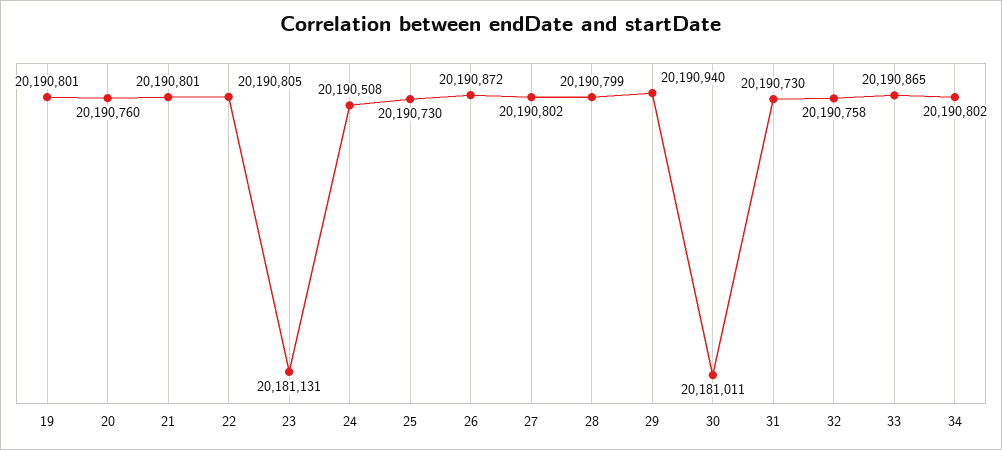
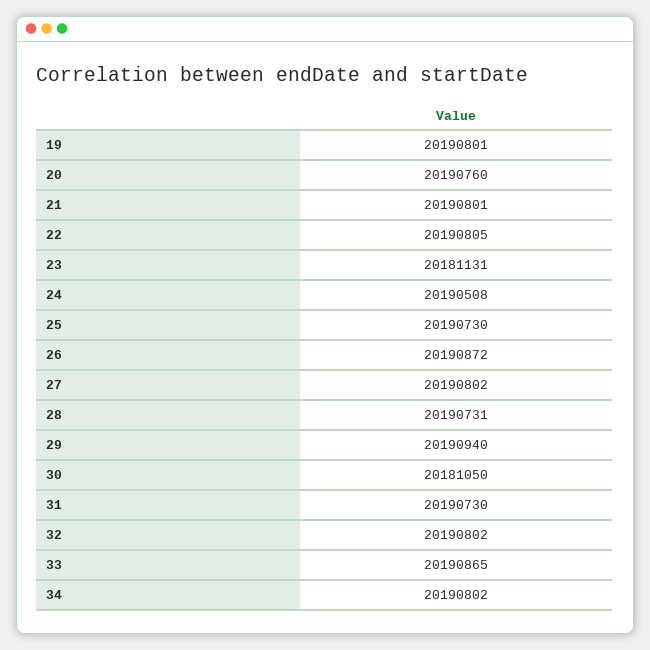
  {
    "19": 20190801,
    "20": 20190760,
    "21": 20190801,
    "22": 20190805,
    "23": 20181131,
    "24": 20190508,
    "25": 20190730,
    "26": 20190872,
    "27": 20190802,
-   "28": 20190799,
+   "28": 20190731,
    "29": 20190940,
-   "30": 20181011,
+   "30": 20181050,
    "31": 20190730,
-   "32": 20190758,
+   "32": 20190802,
    "33": 20190865,
    "34": 20190802
  }

